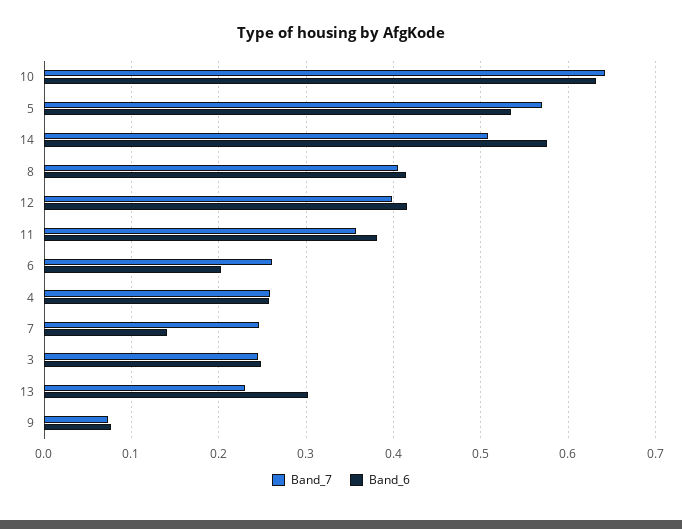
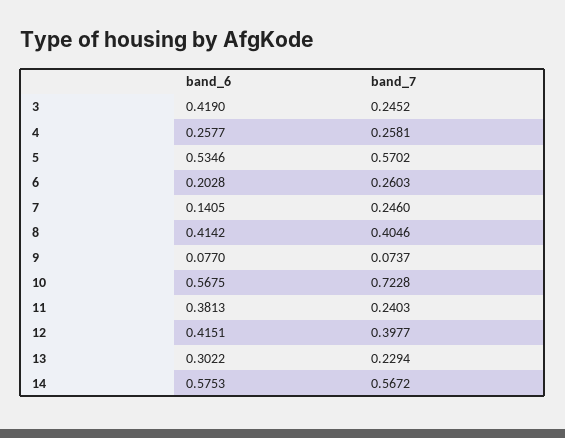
  {
    "Band_7": {
-     "10": 0.64,
+     "10": 0.7228,
      "5": 0.5702,
-     "14": 0.51,
+     "14": 0.5672,
      "8": 0.4046,
      "12": 0.3977,
-     "11": 0.36,
+     "11": 0.2403,
      "6": 0.2603,
      "4": 0.2581,
      "7": 0.246,
      "3": 0.2452,
      "13": 0.2294,
      "9": 0.0737
    },
    "Band_6": {
-     "10": 0.63,
+     "10": 0.5675,
      "5": 0.5346,
      "14": 0.5753,
      "8": 0.4142,
      "12": 0.4151,
      "11": 0.3813,
      "6": 0.2028,
      "4": 0.2577,
      "7": 0.1405,
-     "3": 0.25,
+     "3": 0.419,
      "13": 0.3022,
      "9": 0.077
    }
  }

